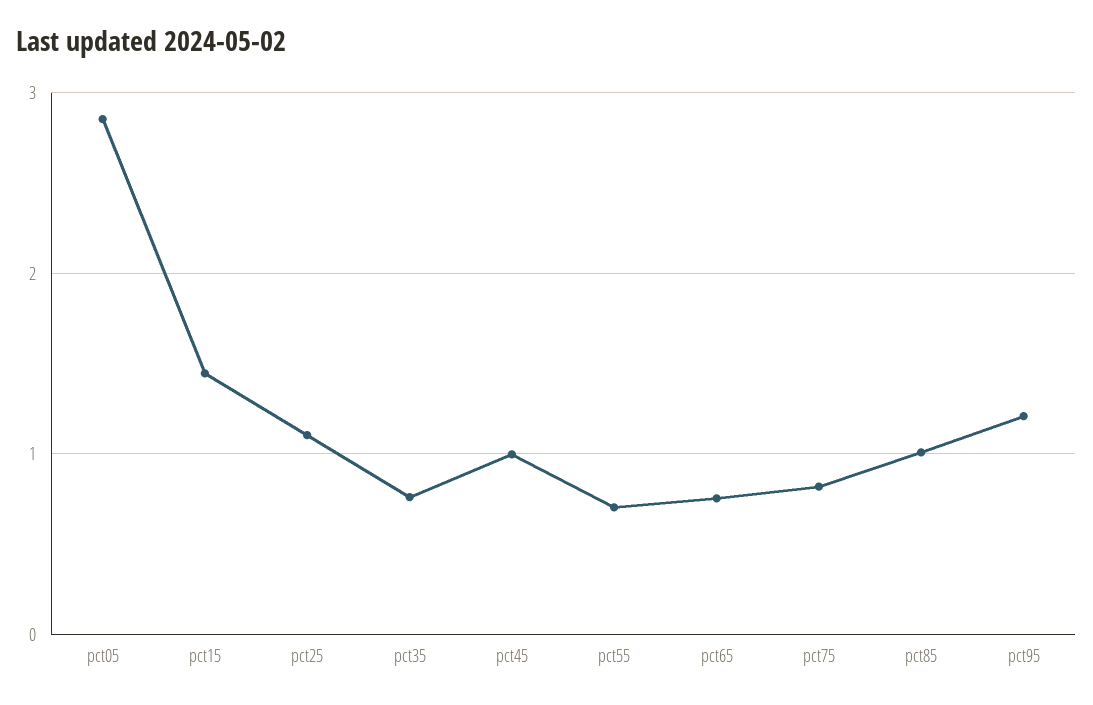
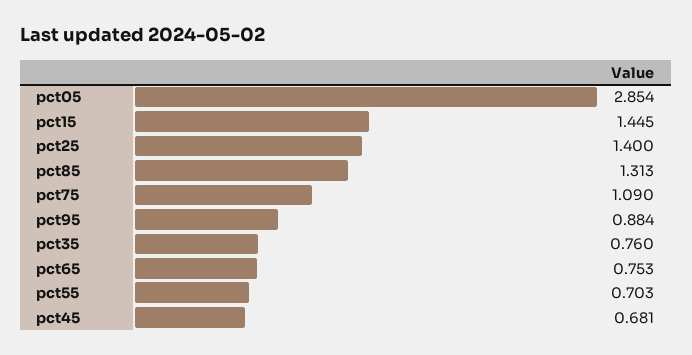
  {
    "pct05": 2.854,
    "pct15": 1.445,
-   "pct25": 1.1,
+   "pct25": 1.4,
    "pct35": 0.76,
-   "pct45": 1,
+   "pct45": 0.681,
    "pct55": 0.703,
    "pct65": 0.753,
-   "pct75": 0.8,
+   "pct75": 1.09,
-   "pct85": 1,
+   "pct85": 1.313,
-   "pct95": 1.2
+   "pct95": 0.884
  }

